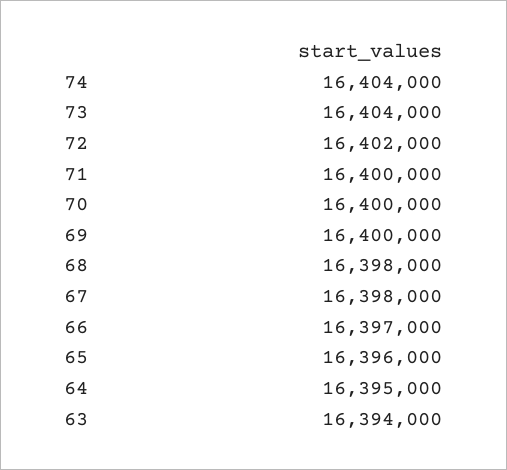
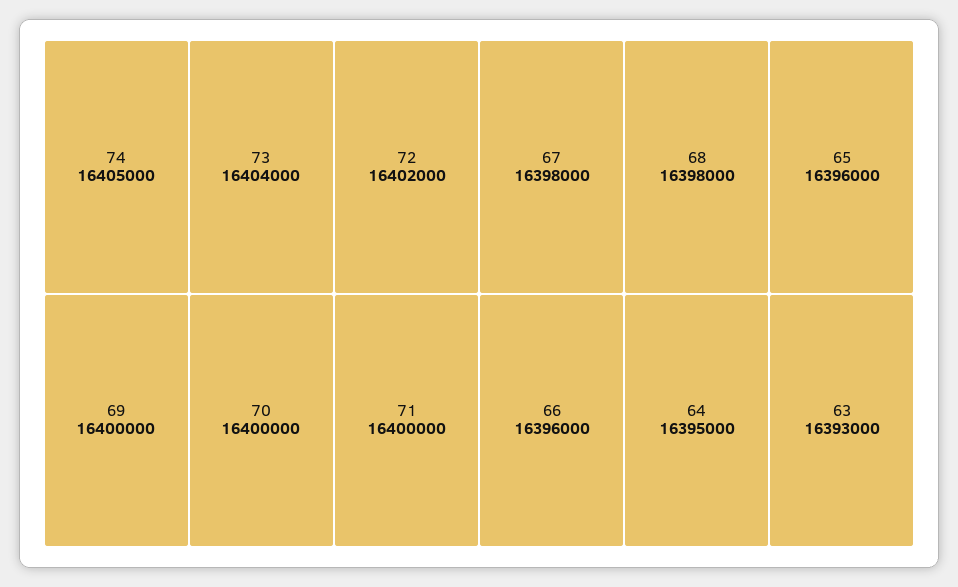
  {
-   "74": 16404000,
+   "74": 16405000,
    "73": 16404000,
    "72": 16402000,
    "71": 16400000,
    "70": 16400000,
    "69": 16400000,
    "68": 16398000,
    "67": 16398000,
-   "66": 16397000,
+   "66": 16396000,
    "65": 16396000,
    "64": 16395000,
-   "63": 16394000
+   "63": 16393000
  }

